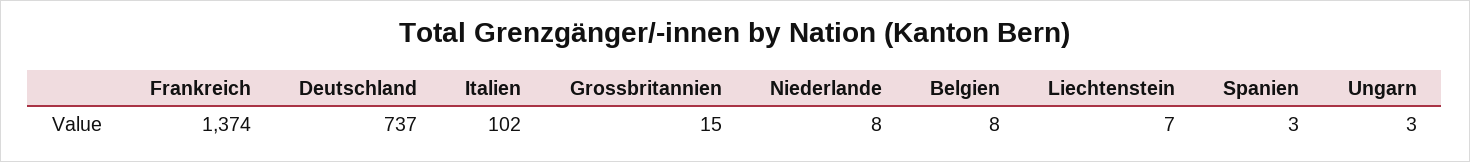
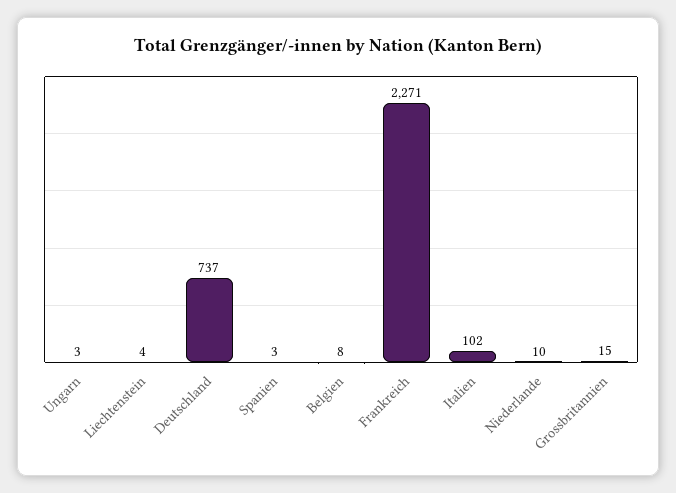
  {
-   "Frankreich": 1374,
+   "Frankreich": 2271,
    "Deutschland": 737,
    "Italien": 102,
    "Grossbritannien": 15,
-   "Niederlande": 8,
+   "Niederlande": 10,
    "Belgien": 8,
-   "Liechtenstein": 7,
+   "Liechtenstein": 4,
    "Spanien": 3,
    "Ungarn": 3
  }

